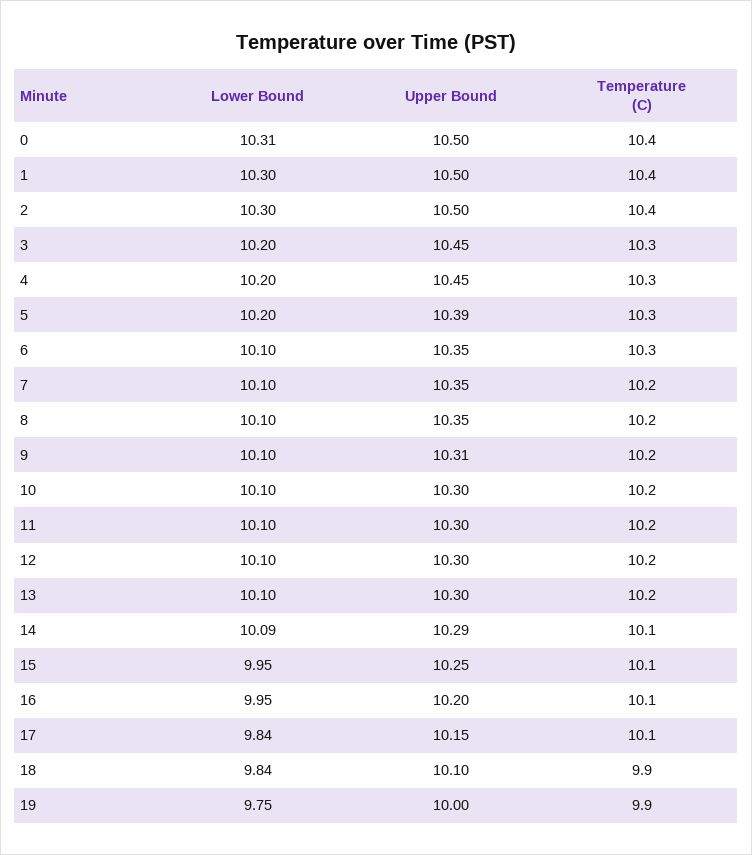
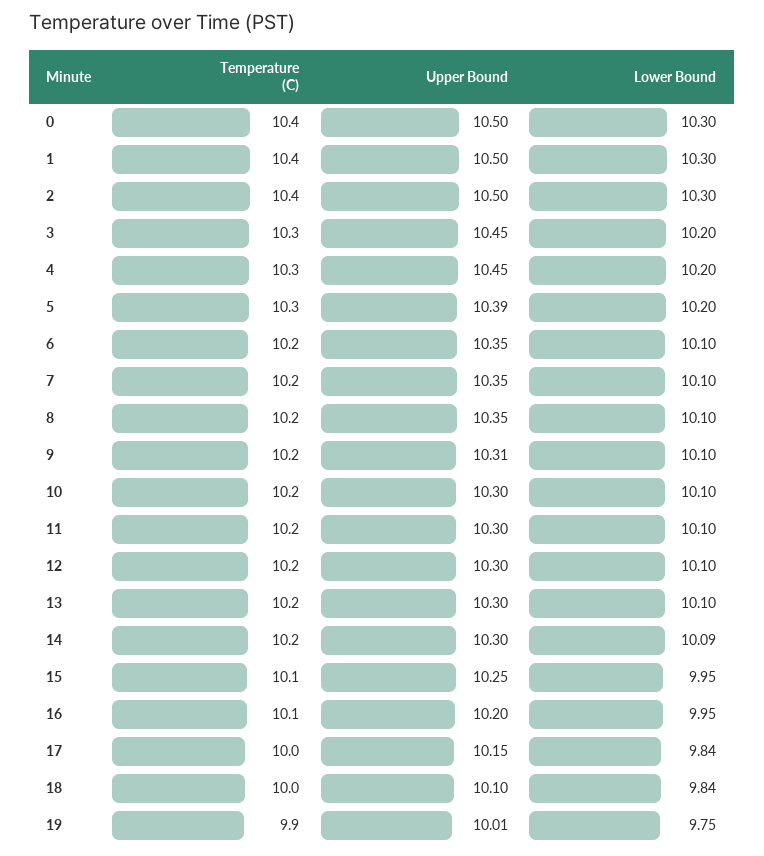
  {
    "Lower Bound": {
-     "0": 10.31,
+     "0": 10.3,
      "1": 10.3,
      "2": 10.3,
      "3": 10.2,
      "4": 10.2,
      "5": 10.2,
      "6": 10.1,
      "7": 10.1,
      "8": 10.1,
      "9": 10.1,
      "10": 10.1,
      "11": 10.1,
      "12": 10.1,
      "13": 10.1,
      "14": 10.09,
      "15": 9.95,
      "16": 9.95,
      "17": 9.84,
      "18": 9.84,
      "19": 9.75
    },
    "Upper Bound": {
      "0": 10.5,
      "1": 10.5,
      "2": 10.5,
      "3": 10.45,
      "4": 10.45,
      "5": 10.39,
      "6": 10.35,
      "7": 10.35,
      "8": 10.35,
      "9": 10.31,
      "10": 10.3,
      "11": 10.3,
      "12": 10.3,
      "13": 10.3,
-     "14": 10.29,
+     "14": 10.3,
      "15": 10.25,
      "16": 10.2,
      "17": 10.15,
      "18": 10.1,
-     "19": 10
+     "19": 10.01
    },
    "Temperature (C)": {
      "0": 10.4,
      "1": 10.4,
      "2": 10.4,
      "3": 10.3,
      "4": 10.3,
      "5": 10.3,
-     "6": 10.3,
+     "6": 10.2,
      "7": 10.2,
      "8": 10.2,
      "9": 10.2,
      "10": 10.2,
      "11": 10.2,
      "12": 10.2,
      "13": 10.2,
-     "14": 10.1,
+     "14": 10.2,
      "15": 10.1,
      "16": 10.1,
-     "17": 10.1,
+     "17": 10,
-     "18": 9.9,
+     "18": 10,
      "19": 9.9
    }
  }

